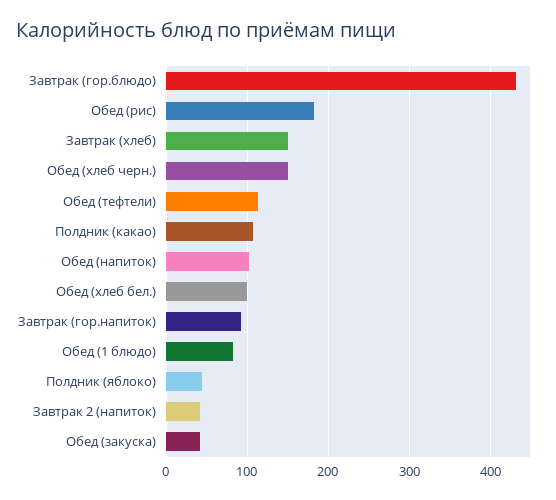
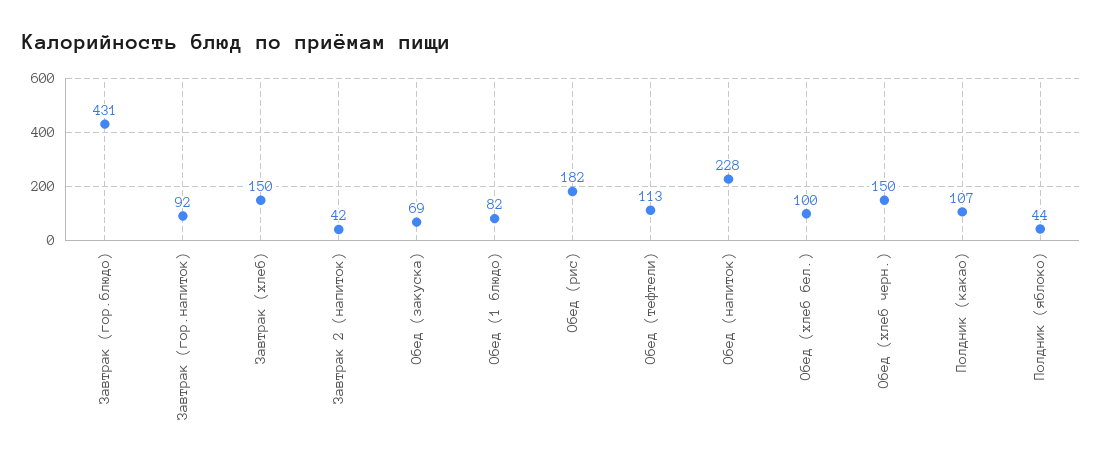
  {
    "Завтрак (гор.блюдо)": 431,
    "Обед (рис)": 182,
    "Завтрак (хлеб)": 150,
    "Обед (хлеб черн.)": 150,
    "Обед (тефтели)": 113,
    "Полдник (какао)": 107,
-   "Обед (напиток)": 100,
+   "Обед (напиток)": 228,
    "Обед (хлеб бел.)": 100,
    "Завтрак (гор.напиток)": 92,
    "Обед (1 блюдо)": 82,
    "Полдник (яблоко)": 44,
    "Завтрак 2 (напиток)": 42,
-   "Обед (закуска)": 40
+   "Обед (закуска)": 69
  }

